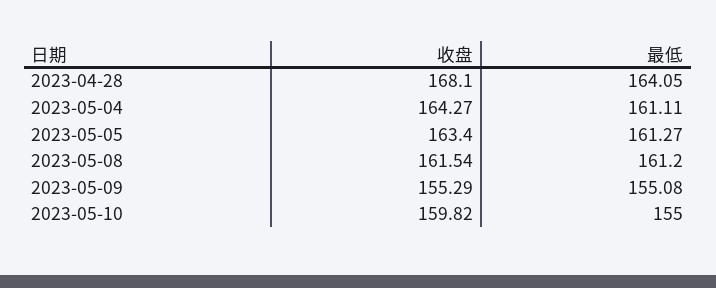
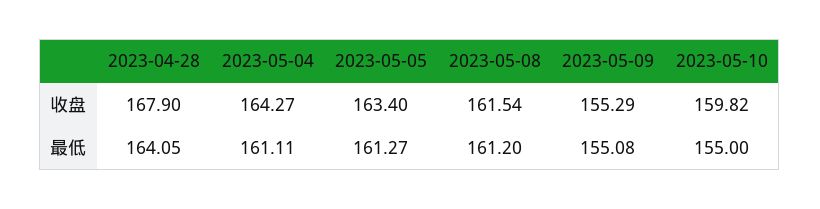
  {
    "收盘": {
-     "2023-04-28": 168.1,
+     "2023-04-28": 167.9,
      "2023-05-04": 164.27,
      "2023-05-05": 163.4,
      "2023-05-08": 161.54,
      "2023-05-09": 155.29,
      "2023-05-10": 159.82
    },
    "最低": {
      "2023-04-28": 164.05,
      "2023-05-04": 161.11,
      "2023-05-05": 161.27,
      "2023-05-08": 161.2,
      "2023-05-09": 155.08,
      "2023-05-10": 155
    }
  }

